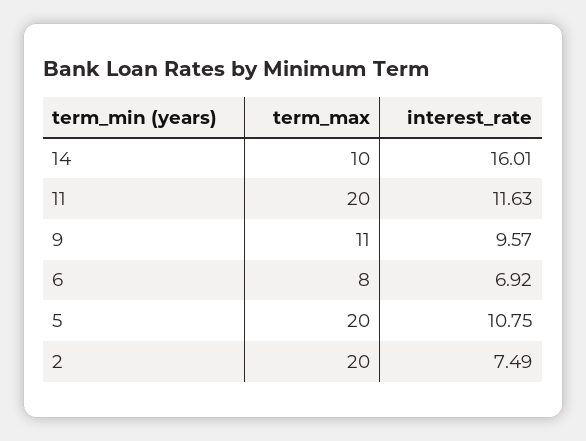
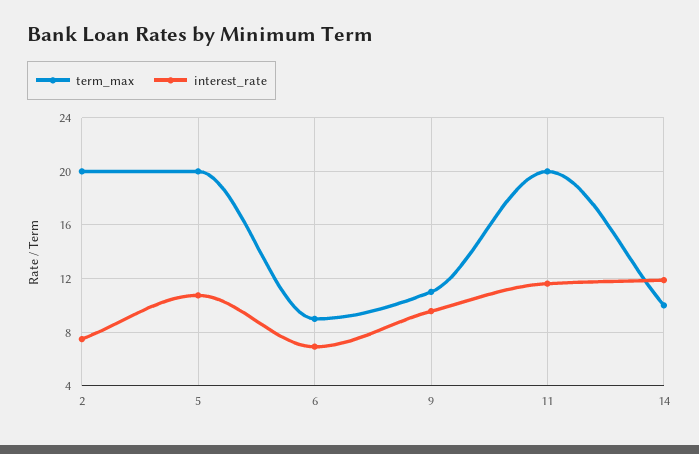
  {
    "term_max": {
      "14": 10,
      "11": 20,
      "9": 11,
-     "6": 8,
+     "6": 9,
      "5": 20,
      "2": 20
    },
    "interest_rate": {
-     "14": 16.01,
+     "14": 12,
      "11": 11.63,
      "9": 9.57,
      "6": 6.92,
      "5": 10.75,
      "2": 7.49
    }
  }

